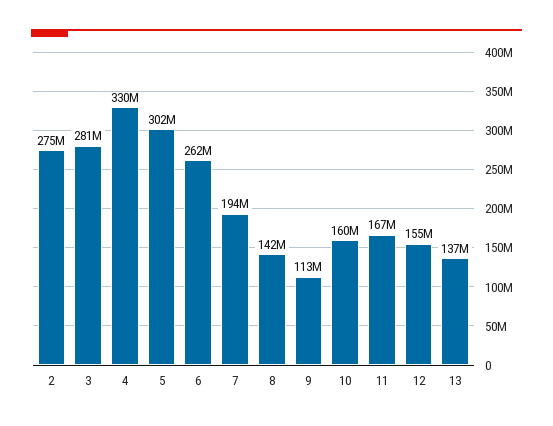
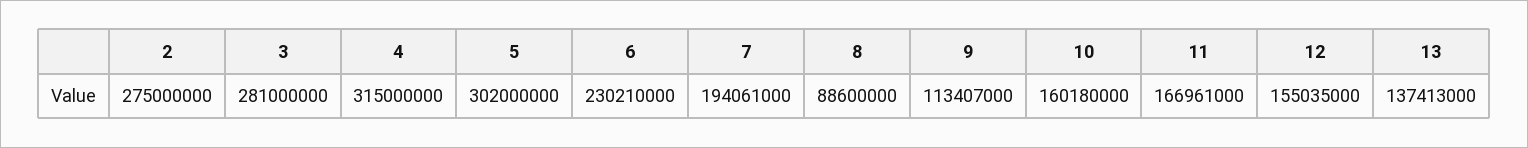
  {
    "2": 275000000,
    "3": 281000000,
-   "4": 330000000,
+   "4": 315000000,
    "5": 302000000,
-   "6": 262000000,
+   "6": 230210000,
    "7": 194061000,
-   "8": 142000000,
+   "8": 88600000,
    "9": 113407000,
    "10": 160180000,
    "11": 166961000,
    "12": 155035000,
    "13": 137413000
  }

